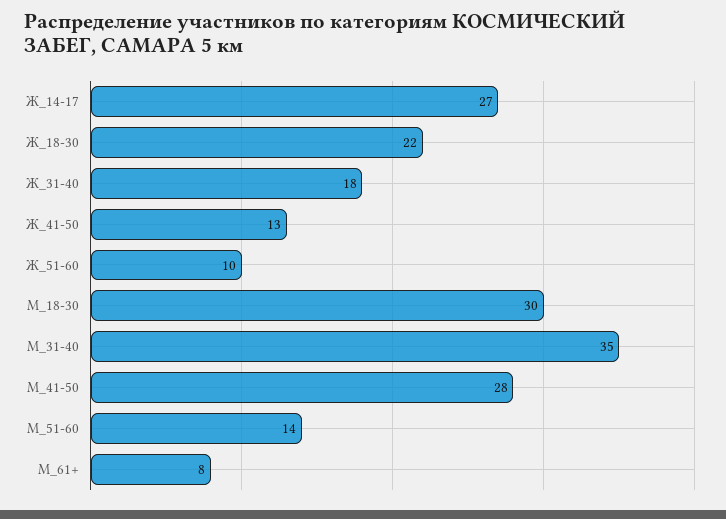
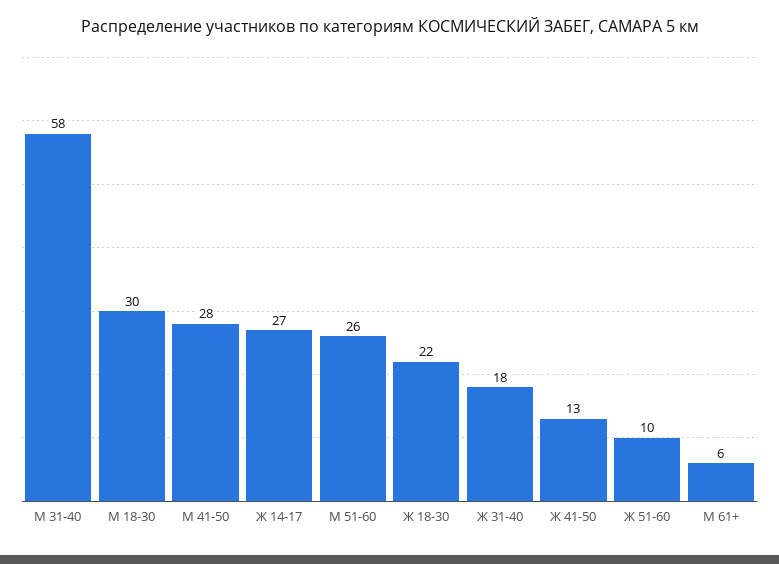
  {
    "Ж_14-17": 27,
    "Ж_18-30": 22,
    "Ж_31-40": 18,
    "Ж_41-50": 13,
    "Ж_51-60": 10,
    "М_18-30": 30,
-   "М_31-40": 35,
+   "М_31-40": 58,
    "М_41-50": 28,
-   "М_51-60": 14,
+   "М_51-60": 26,
-   "М_61+": 8
+   "М_61+": 6
  }

